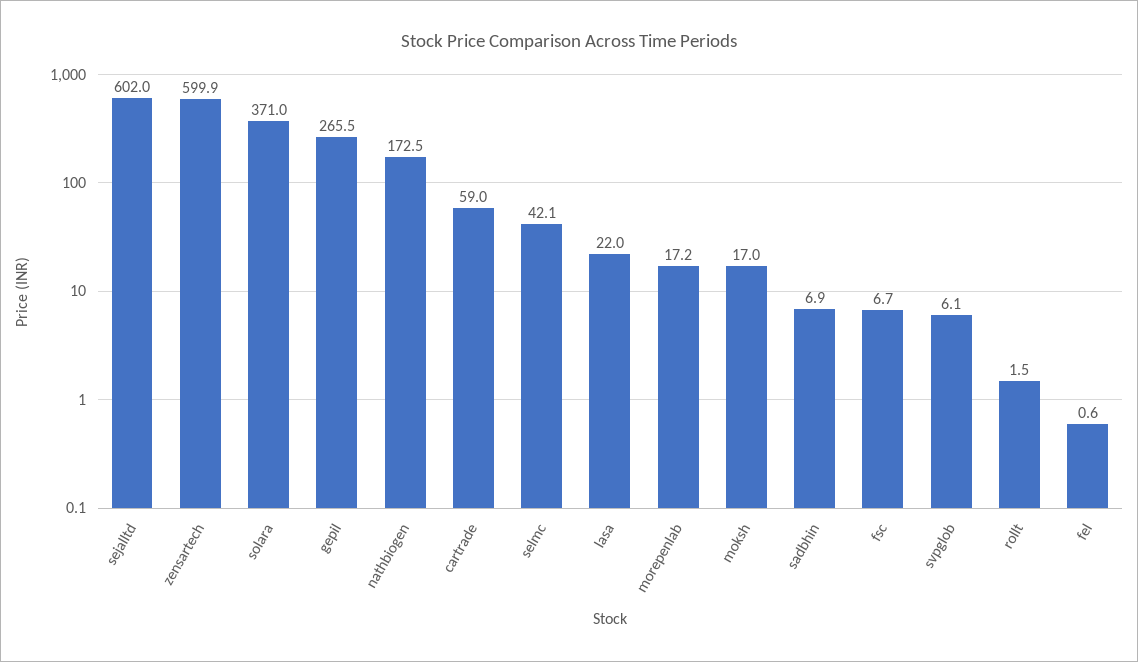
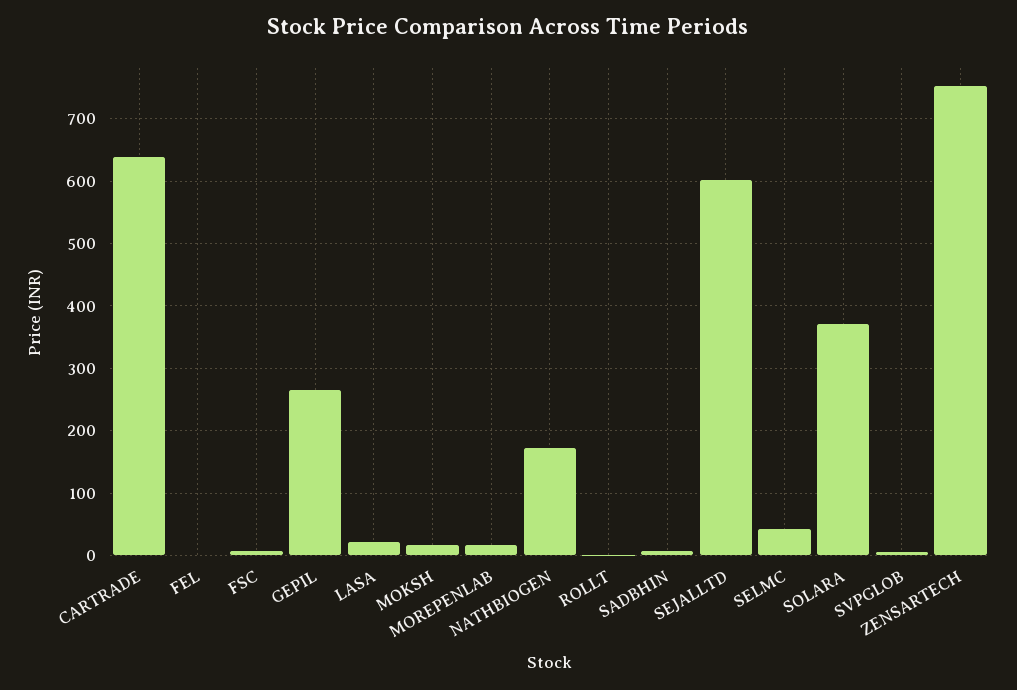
  {
    "sejalltd": 602,
-   "zensartech": 599.9,
+   "zensartech": 750,
    "solara": 371,
    "gepil": 265.5,
    "nathbiogen": 172.5,
-   "cartrade": 59,
+   "cartrade": 640,
    "selmc": 42.1,
    "lasa": 22,
    "morepenlab": 17.2,
    "moksh": 17,
    "sadbhin": 6.9,
    "fsc": 6.7,
    "svpglob": 6.1,
    "rollt": 1.5,
    "fel": 0.6
  }

